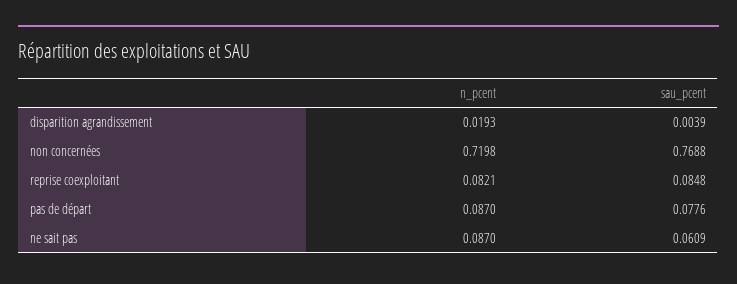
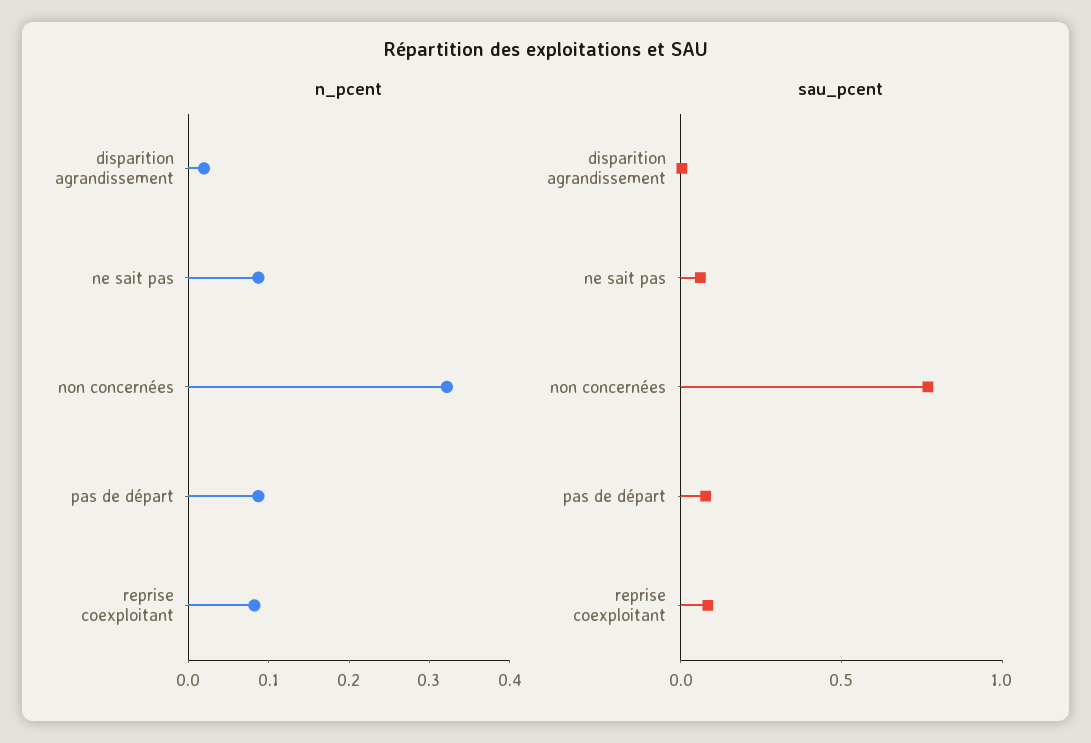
  {
    "n_pcent": {
      "disparition agrandissement": 0.0193,
-     "non concernées": 0.7198,
+     "non concernées": 0.32,
      "reprise coexploitant": 0.0821,
      "pas de départ": 0.087,
      "ne sait pas": 0.087
    },
    "sau_pcent": {
      "disparition agrandissement": 0.0039,
      "non concernées": 0.7688,
      "reprise coexploitant": 0.0848,
      "pas de départ": 0.0776,
      "ne sait pas": 0.0609
    }
  }

